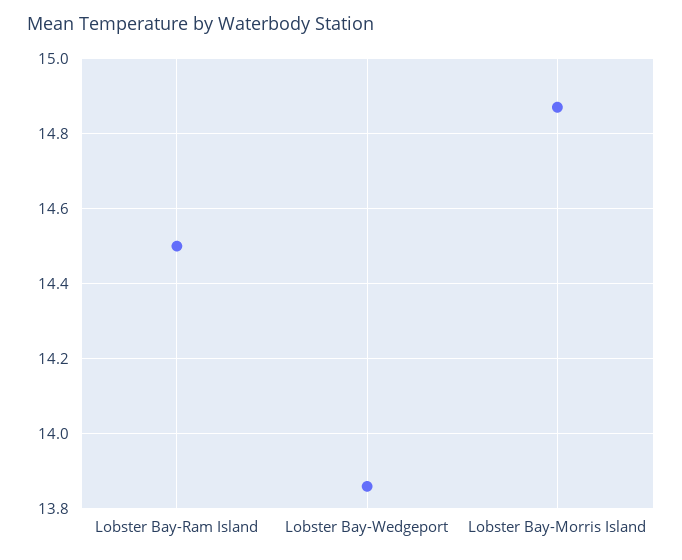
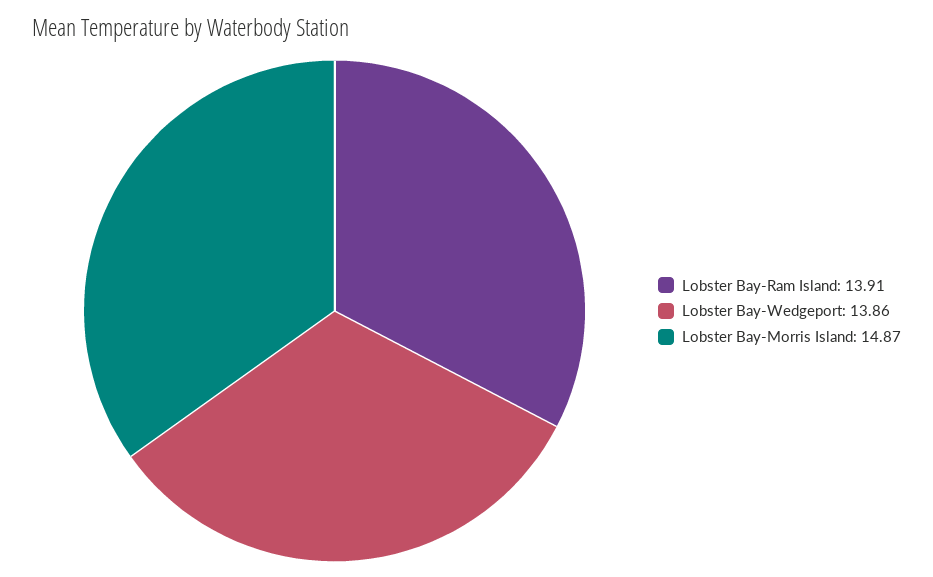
  {
-   "Lobster Bay-Ram Island": 14.5,
+   "Lobster Bay-Ram Island": 13.91,
    "Lobster Bay-Wedgeport": 13.86,
    "Lobster Bay-Morris Island": 14.87
  }

